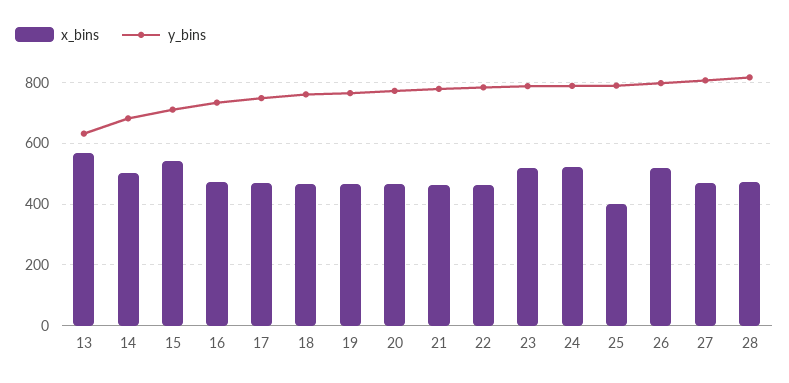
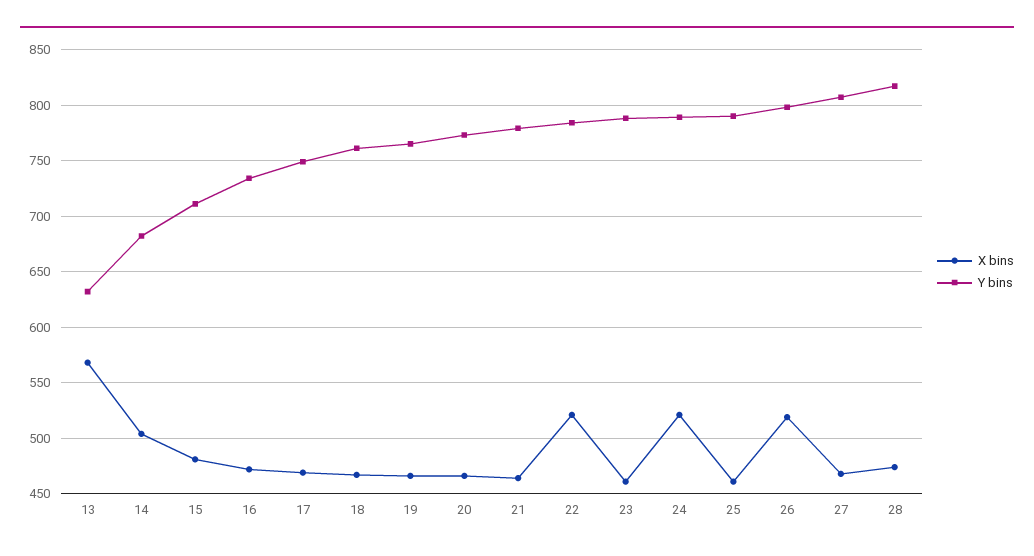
  {
    "x_bins": {
      "13": 570,
      "14": 500,
-     "15": 540,
+     "15": 480,
      "16": 470,
      "17": 470,
      "18": 470,
      "19": 470,
      "20": 470,
      "21": 460,
-     "22": 460,
+     "22": 520,
-     "23": 520,
+     "23": 460,
      "24": 520,
-     "25": 400,
+     "25": 460,
      "26": 520,
      "27": 470,
      "28": 470
    },
    "y_bins": {
      "13": 630,
      "14": 680,
      "15": 710,
      "16": 730,
      "17": 750,
      "18": 760,
      "19": 770,
      "20": 770,
      "21": 780,
      "22": 780,
      "23": 790,
      "24": 790,
      "25": 790,
      "26": 800,
      "27": 810,
      "28": 820
    }
  }

